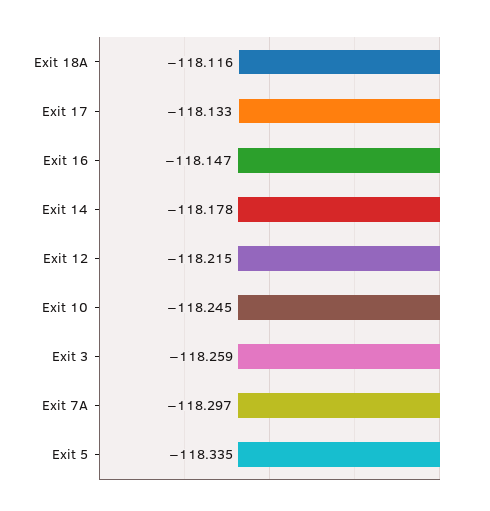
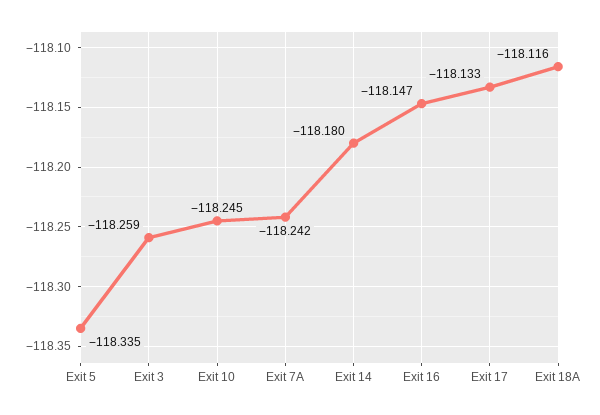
  {
    "Exit 18A": -118.116,
    "Exit 17": -118.133,
    "Exit 16": -118.147,
-   "Exit 14": -118.178,
+   "Exit 14": -118.18,
-   "Exit 12": -118.215,
    "Exit 10": -118.245,
    "Exit 3": -118.259,
-   "Exit 7A": -118.297,
+   "Exit 7A": -118.242,
    "Exit 5": -118.335
  }

